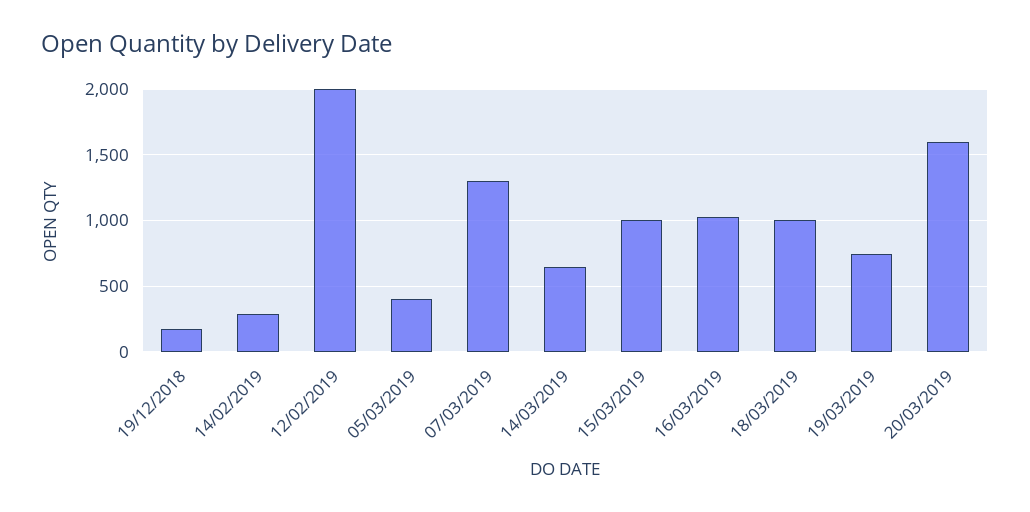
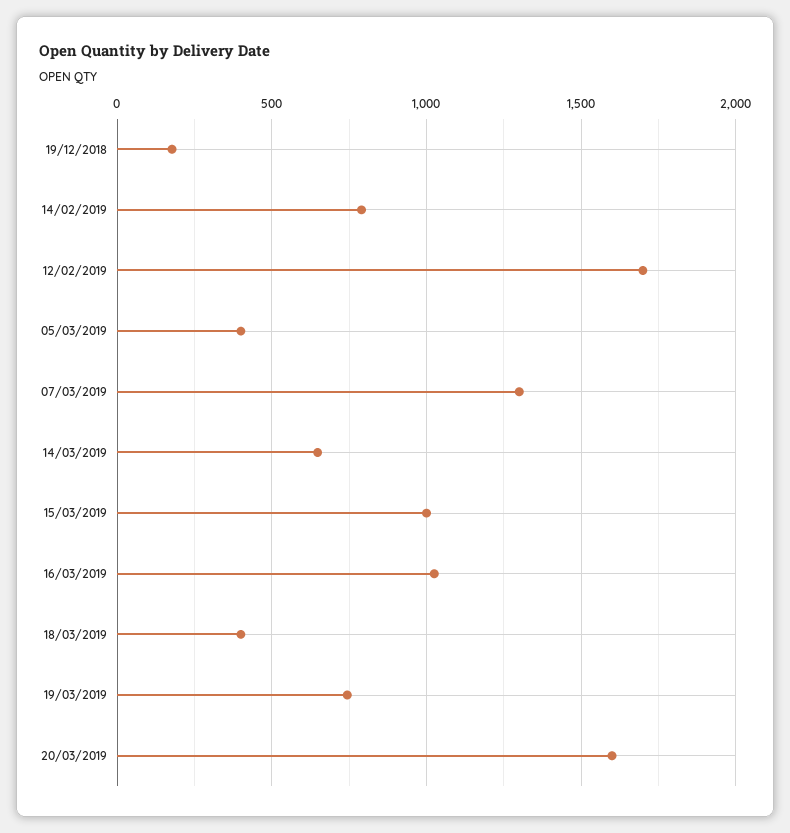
  {
    "19/12/2018": 200,
-   "14/02/2019": 300,
+   "14/02/2019": 800,
-   "12/02/2019": 2000,
+   "12/02/2019": 1700,
    "05/03/2019": 400,
    "07/03/2019": 1300,
    "14/03/2019": 650,
    "15/03/2019": 1000,
    "16/03/2019": 1050,
-   "18/03/2019": 1000,
+   "18/03/2019": 400,
    "19/03/2019": 750,
    "20/03/2019": 1600
  }

